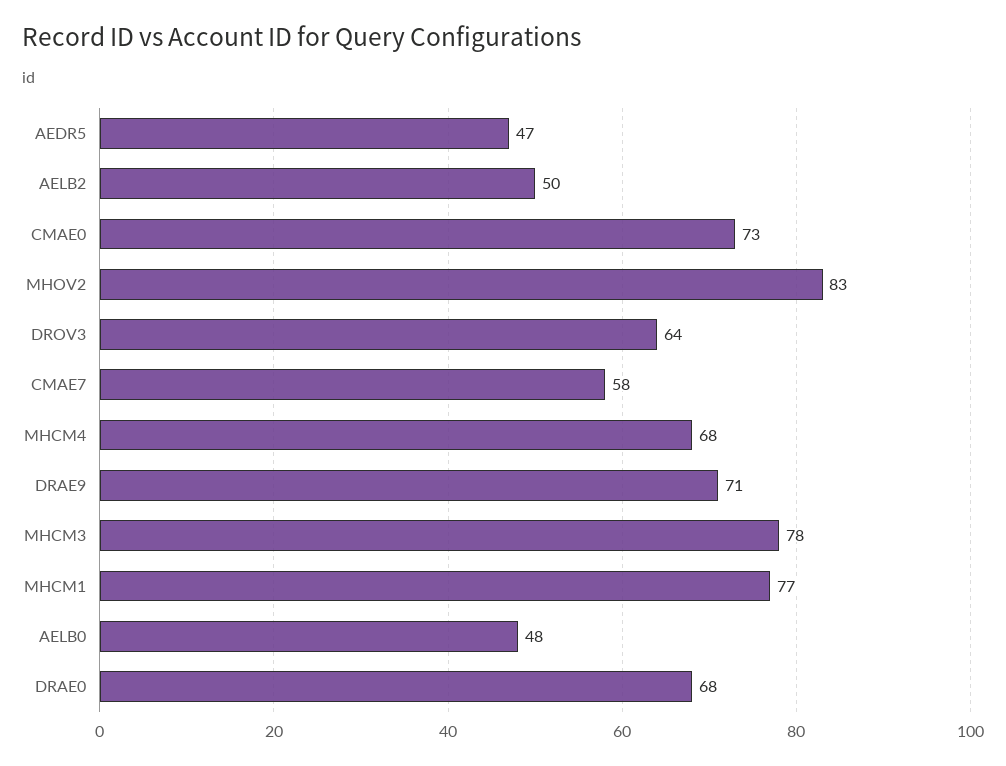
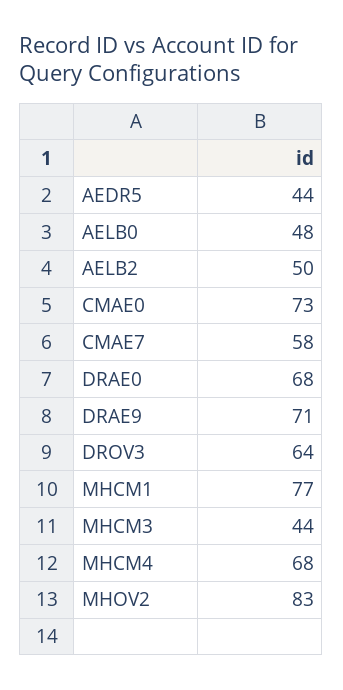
  {
-   "AEDR5": 47,
+   "AEDR5": 44,
    "AELB2": 50,
    "CMAE0": 73,
    "MHOV2": 83,
    "DROV3": 64,
    "CMAE7": 58,
    "MHCM4": 68,
    "DRAE9": 71,
-   "MHCM3": 78,
+   "MHCM3": 44,
    "MHCM1": 77,
    "AELB0": 48,
    "DRAE0": 68
  }

